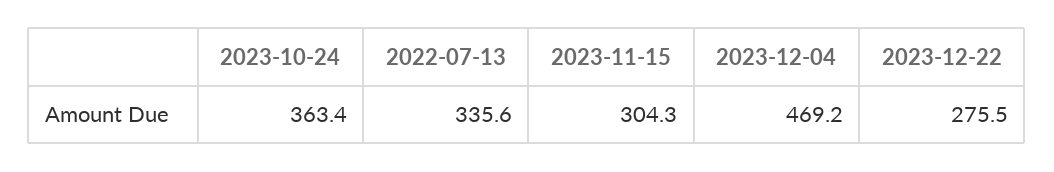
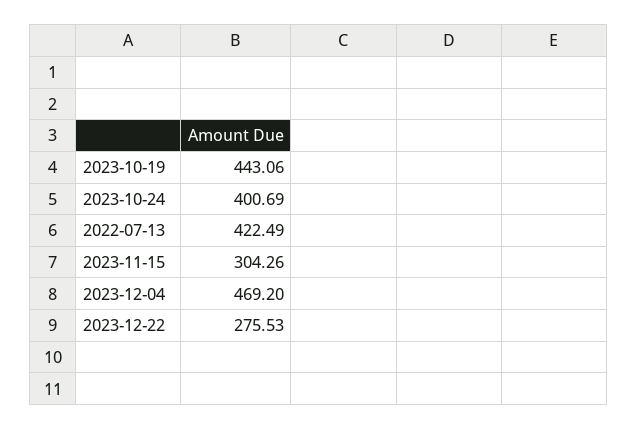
  {
-   "2023-10-24": 363.4,
+   "2023-10-24": 400.69,
-   "2022-07-13": 335.6,
+   "2022-07-13": 422.49,
    "2023-11-15": 304.26,
    "2023-12-04": 469.2,
-   "2023-12-22": 275.53
+   "2023-12-22": 275.53,
+   "2023-10-19": 443.06
  }

